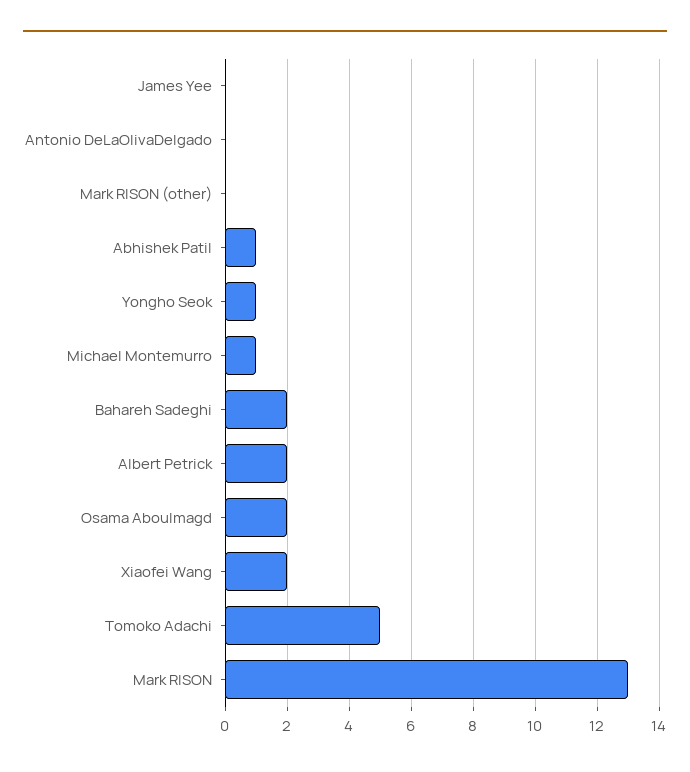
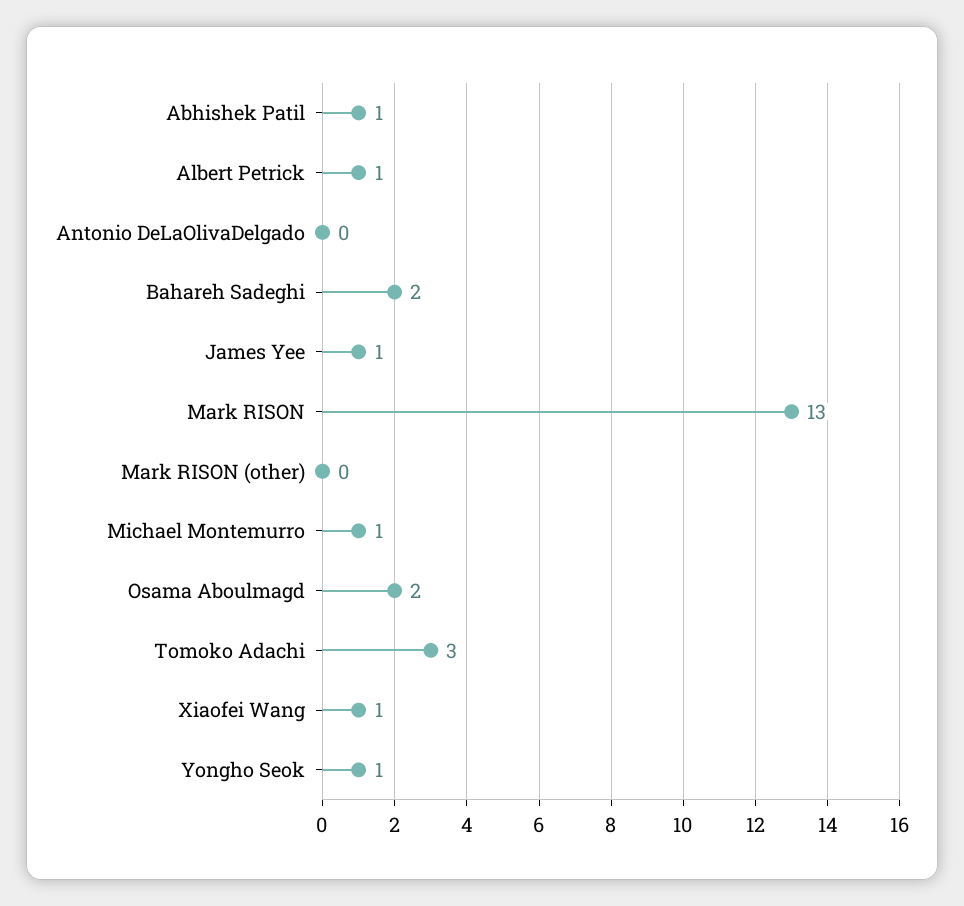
  {
-   "James Yee": 0,
+   "James Yee": 1,
    "Antonio DeLaOlivaDelgado": 0,
    "Mark RISON (other)": 0,
    "Abhishek Patil": 1,
    "Yongho Seok": 1,
    "Michael Montemurro": 1,
    "Bahareh Sadeghi": 2,
-   "Albert Petrick": 2,
+   "Albert Petrick": 1,
    "Osama Aboulmagd": 2,
-   "Xiaofei Wang": 2,
+   "Xiaofei Wang": 1,
-   "Tomoko Adachi": 5,
+   "Tomoko Adachi": 3,
    "Mark RISON": 13
  }

